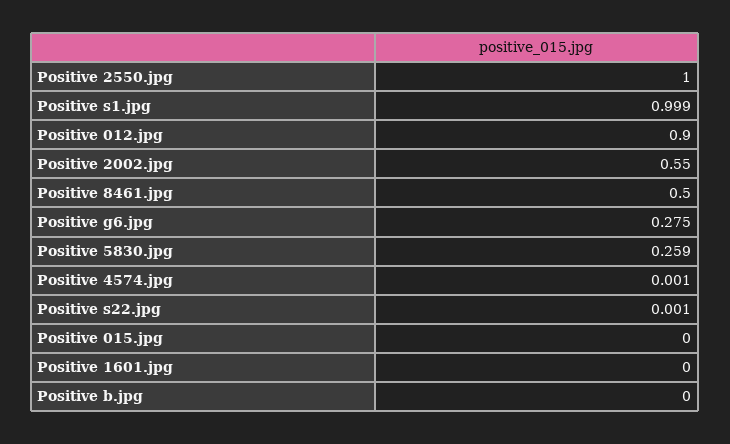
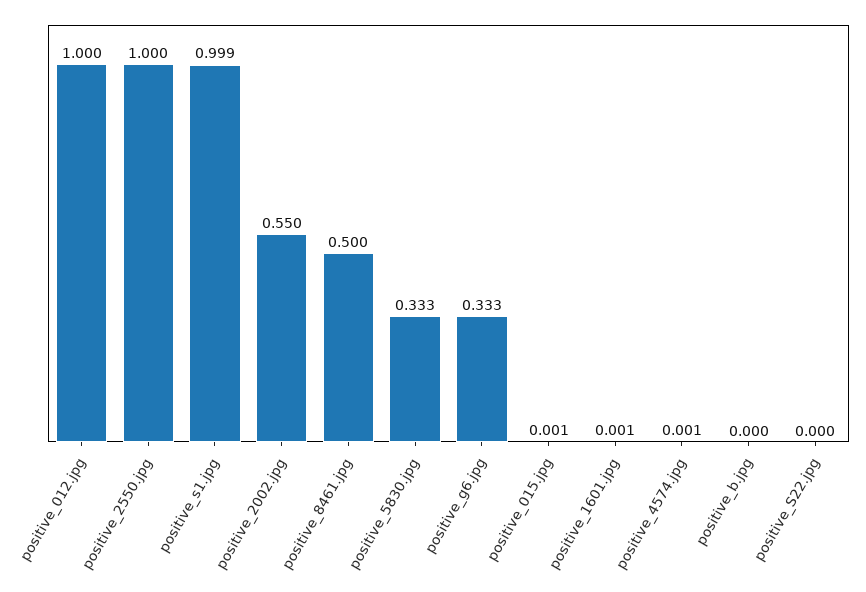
  {
    "Positive 2550.jpg": 1,
    "Positive s1.jpg": 0.999,
-   "Positive 012.jpg": 0.9,
+   "Positive 012.jpg": 1,
    "Positive 2002.jpg": 0.55,
    "Positive 8461.jpg": 0.5,
-   "Positive g6.jpg": 0.275,
+   "Positive g6.jpg": 0.333,
-   "Positive 5830.jpg": 0.259,
+   "Positive 5830.jpg": 0.333,
    "Positive 4574.jpg": 0.001,
-   "Positive s22.jpg": 0.001,
+   "Positive s22.jpg": 0,
-   "Positive 015.jpg": 0,
+   "Positive 015.jpg": 0.001,
-   "Positive 1601.jpg": 0,
+   "Positive 1601.jpg": 0.001,
    "Positive b.jpg": 0
  }

